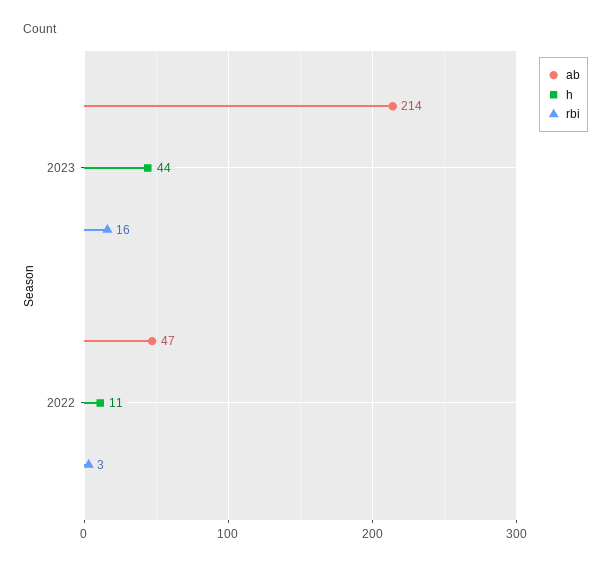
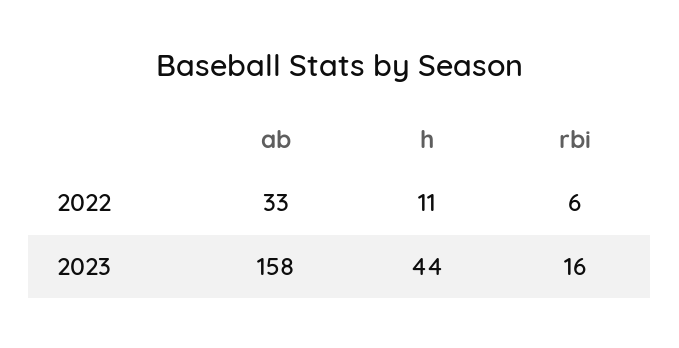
  {
    "ab": {
-     "2023": 214,
+     "2023": 158,
-     "2022": 47
+     "2022": 33
    },
    "h": {
      "2023": 44,
      "2022": 11
    },
    "rbi": {
      "2023": 16,
-     "2022": 3
+     "2022": 6
    }
  }

